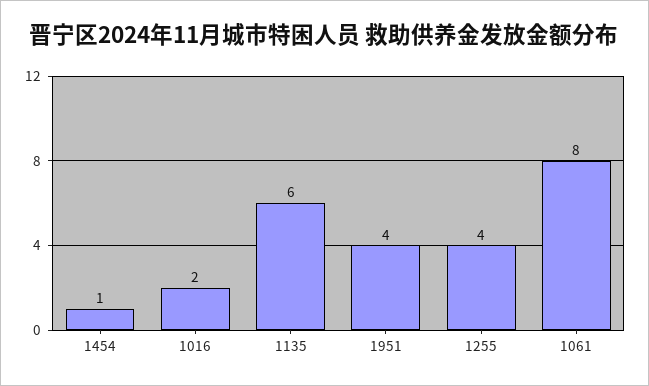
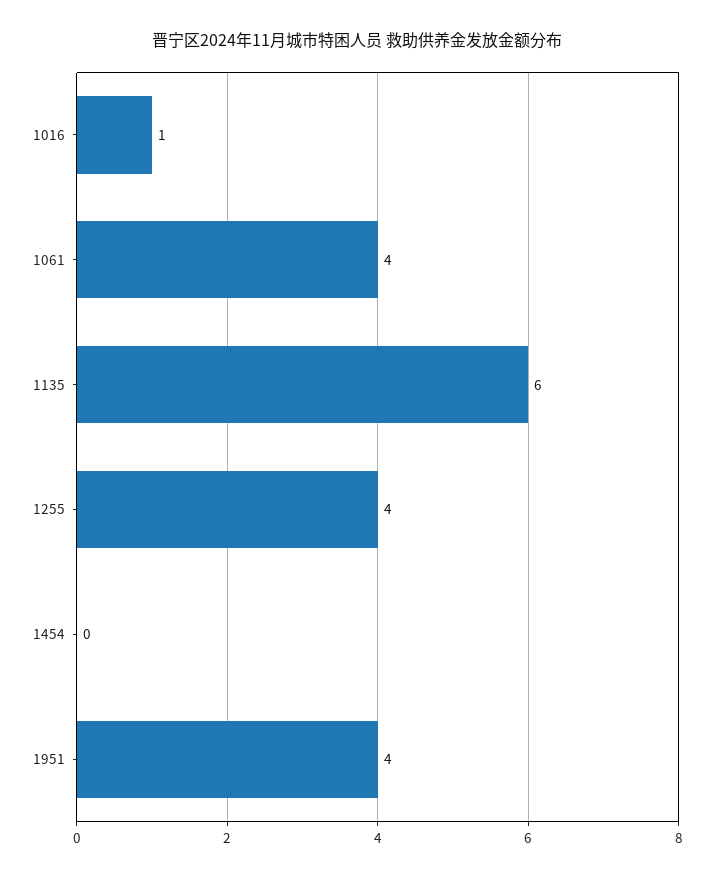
  {
-   "1454": 1,
+   "1454": 0,
-   "1016": 2,
+   "1016": 1,
    "1135": 6,
    "1951": 4,
    "1255": 4,
-   "1061": 8
+   "1061": 4
  }

